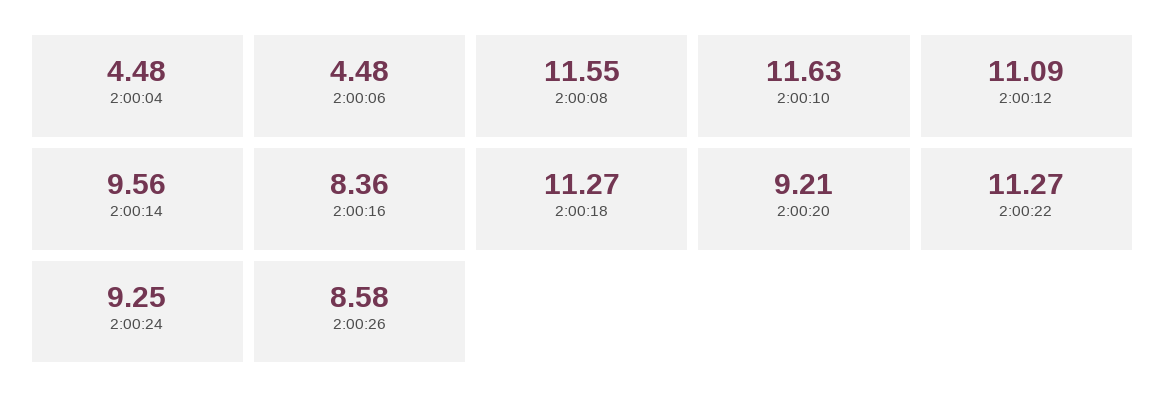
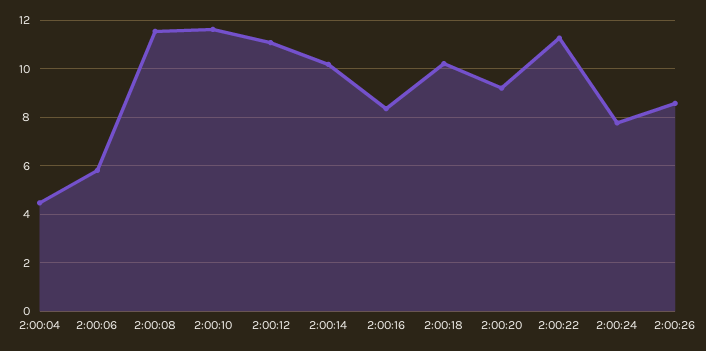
  {
    "2:00:04": 4.48,
-   "2:00:06": 4.48,
+   "2:00:06": 5.75,
    "2:00:08": 11.55,
    "2:00:10": 11.63,
    "2:00:12": 11.09,
-   "2:00:14": 9.56,
+   "2:00:14": 10.25,
    "2:00:16": 8.36,
-   "2:00:18": 11.27,
+   "2:00:18": 10.25,
    "2:00:20": 9.21,
    "2:00:22": 11.27,
-   "2:00:24": 9.25,
+   "2:00:24": 7.75,
    "2:00:26": 8.58
  }

